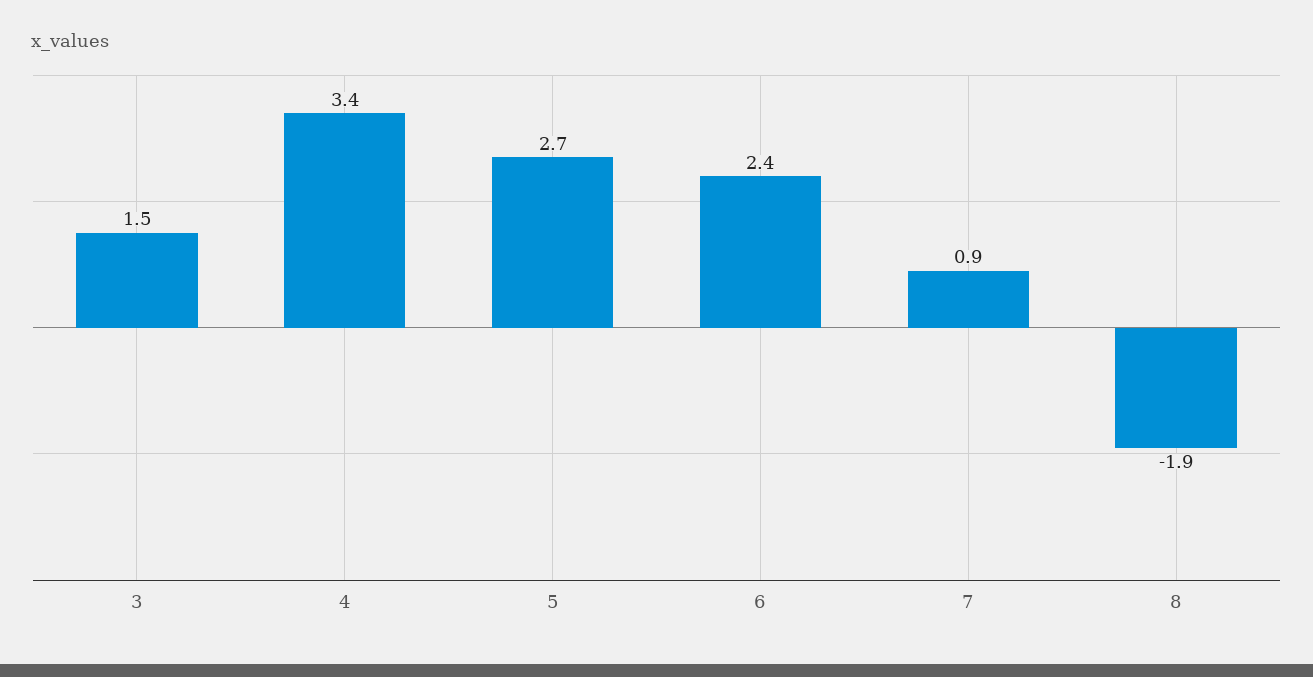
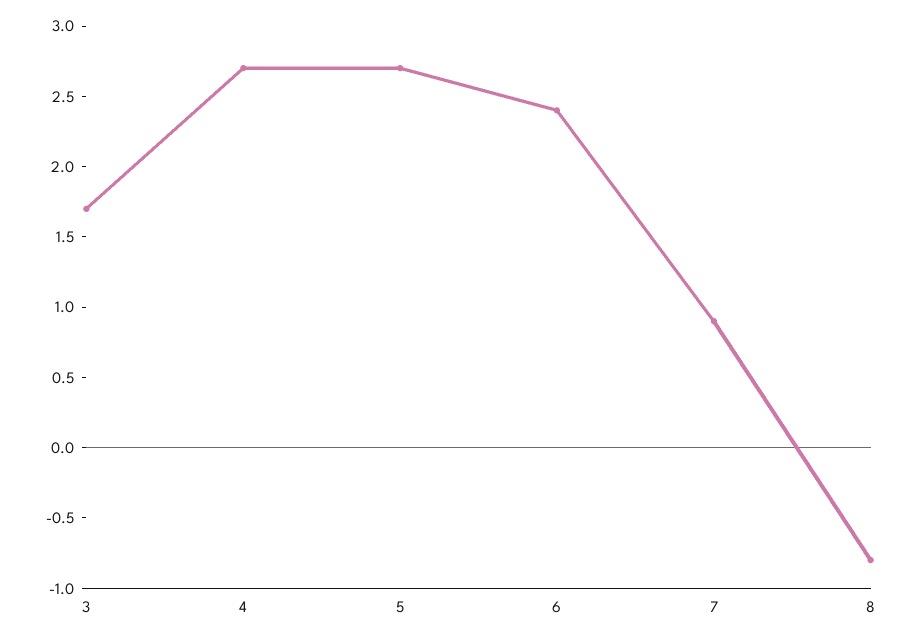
  {
-   "3": 1.5,
+   "3": 1.7,
-   "4": 3.4,
+   "4": 2.7,
    "5": 2.7,
    "6": 2.4,
    "7": 0.9,
-   "8": -1.9
+   "8": -0.8
  }

